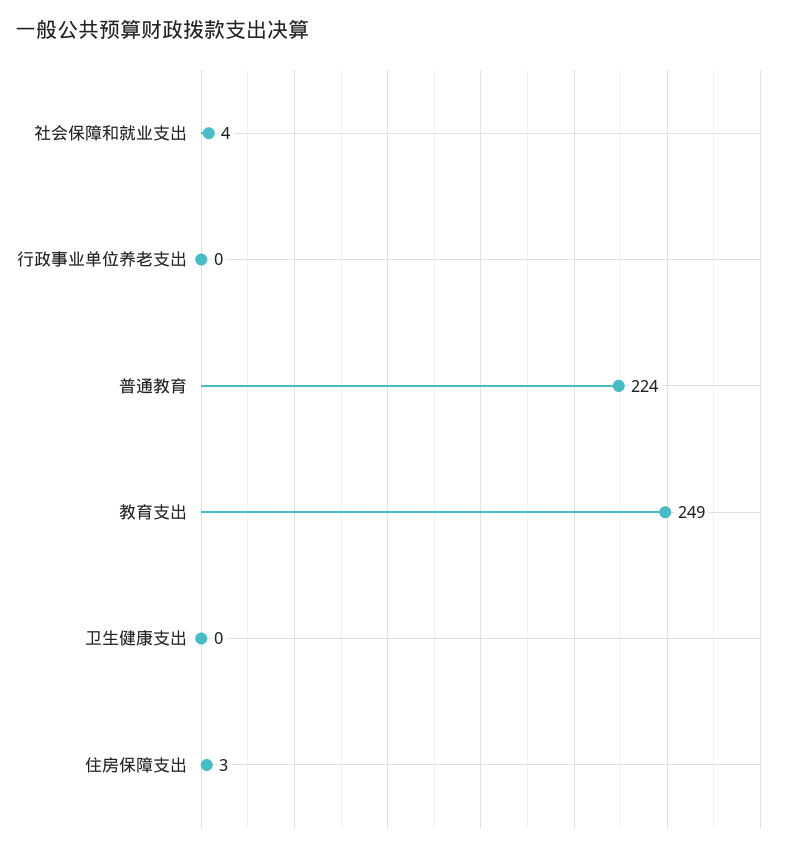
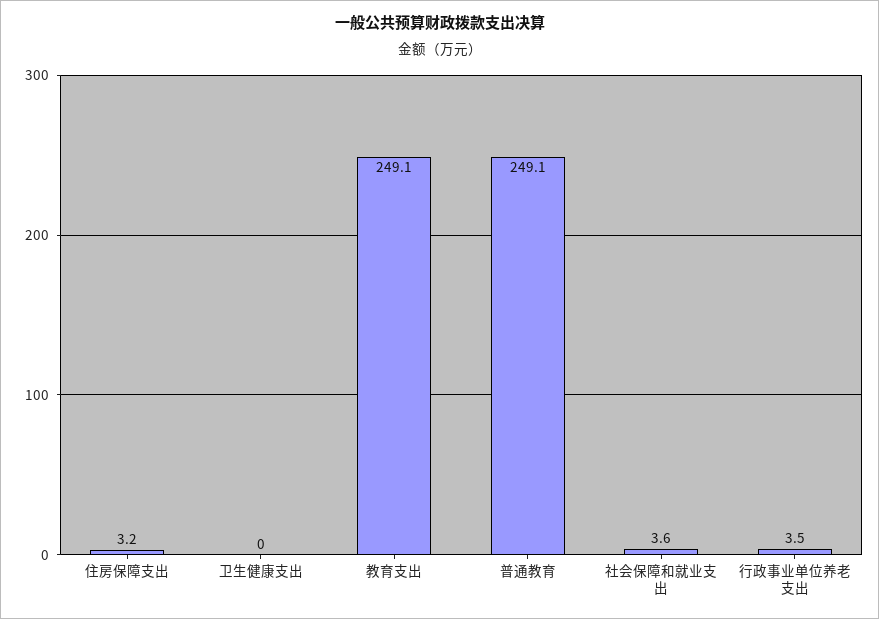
  {
    "社会保障和就业支出": 3.6,
-   "行政事业单位养老支出": 0,
+   "行政事业单位养老支出": 3.5,
-   "普通教育": 224,
+   "普通教育": 249.1,
    "教育支出": 249.1,
    "卫生健康支出": 0,
    "住房保障支出": 3.2
  }

